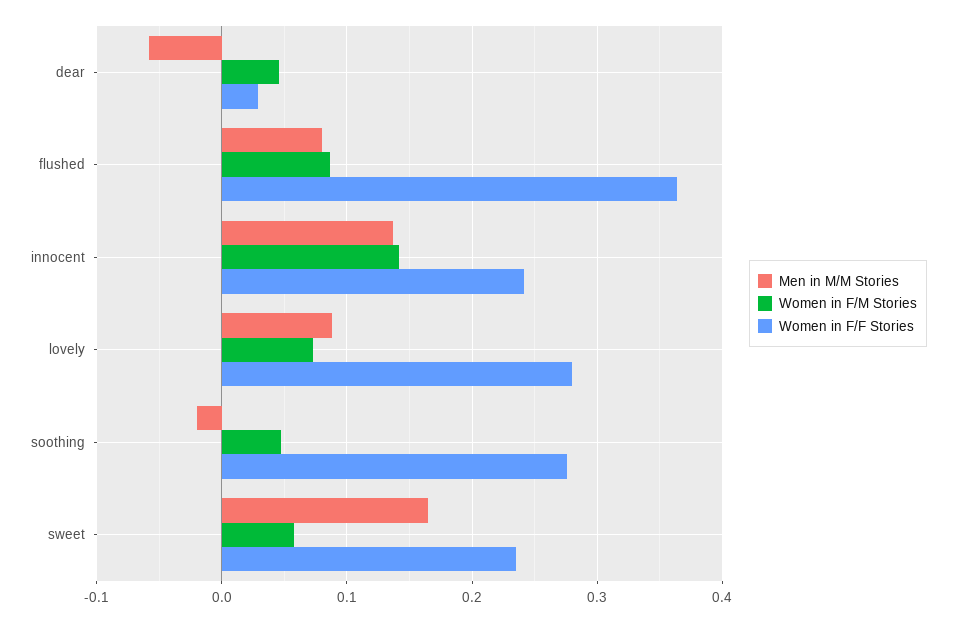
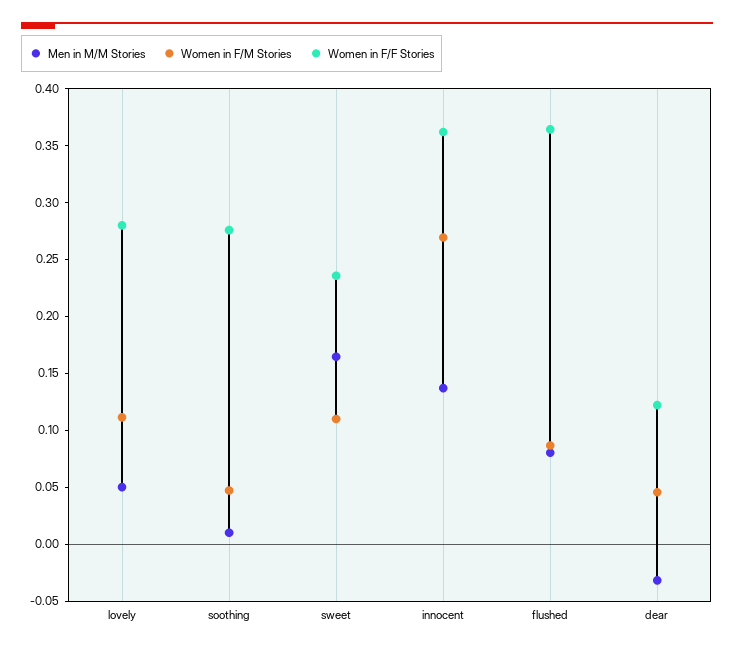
  {
    "Men in M/M Stories": {
-     "dear": -0.06,
+     "dear": -0.03,
      "flushed": 0.08,
      "innocent": 0.14,
-     "lovely": 0.09,
+     "lovely": 0.05,
-     "soothing": -0.02,
+     "soothing": 0.01,
      "sweet": 0.16
    },
    "Women in F/M Stories": {
      "dear": 0.05,
      "flushed": 0.09,
-     "innocent": 0.14,
+     "innocent": 0.27,
-     "lovely": 0.07,
+     "lovely": 0.11,
      "soothing": 0.05,
-     "sweet": 0.06
+     "sweet": 0.11
    },
    "Women in F/F Stories": {
-     "dear": 0.03,
+     "dear": 0.12,
      "flushed": 0.36,
-     "innocent": 0.24,
+     "innocent": 0.36,
      "lovely": 0.28,
      "soothing": 0.28,
      "sweet": 0.24
    }
  }

